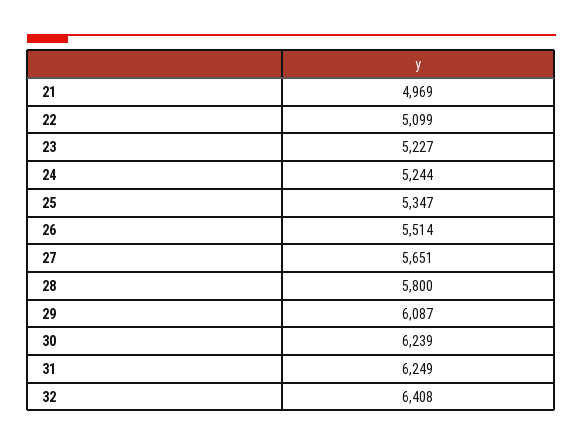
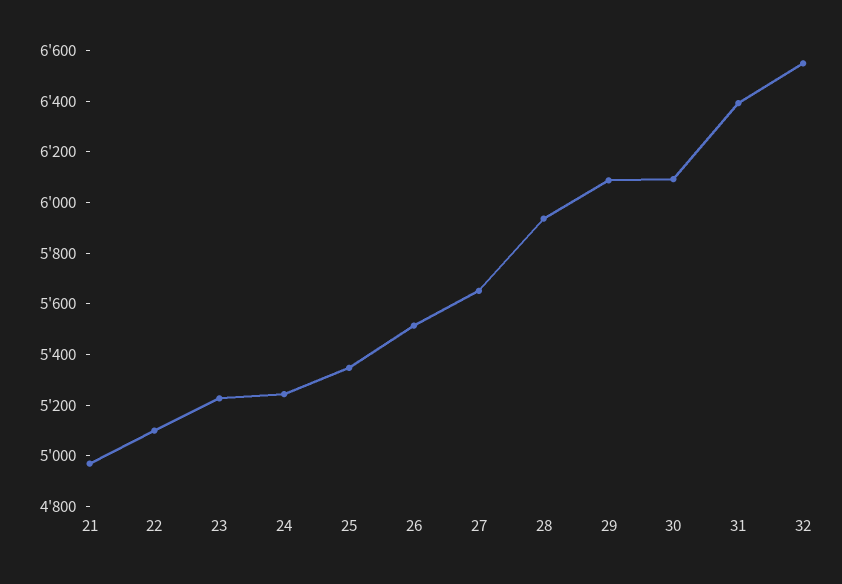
  {
    "21": 4969,
    "22": 5099,
    "23": 5227,
    "24": 5244,
    "25": 5347,
    "26": 5514,
    "27": 5651,
-   "28": 5800,
+   "28": 5950,
    "29": 6087,
-   "30": 6239,
+   "30": 6100,
-   "31": 6249,
+   "31": 6400,
-   "32": 6408
+   "32": 6550
  }

